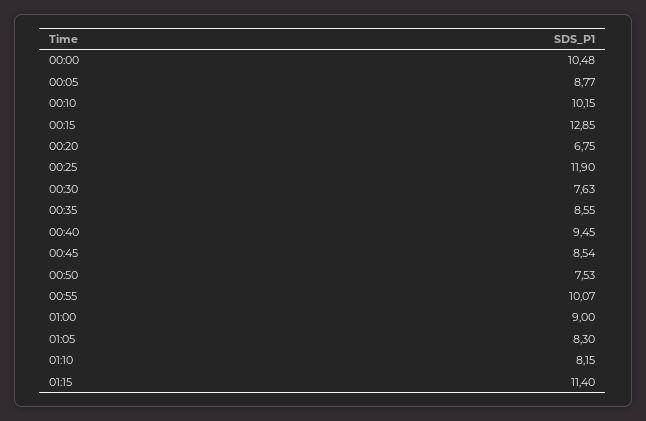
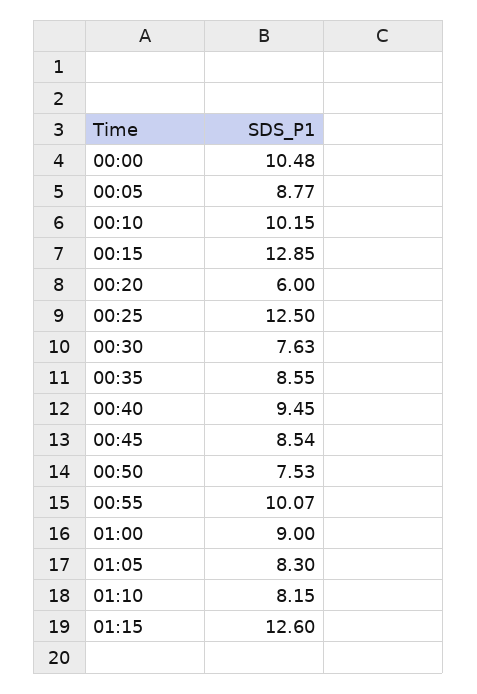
  {
    "00:00": 10.48,
    "00:05": 8.77,
    "00:10": 10.15,
    "00:15": 12.85,
-   "00:20": 6.75,
+   "00:20": 6,
-   "00:25": 11.9,
+   "00:25": 12.5,
    "00:30": 7.63,
    "00:35": 8.55,
    "00:40": 9.45,
    "00:45": 8.54,
    "00:50": 7.53,
    "00:55": 10.07,
    "01:00": 9,
    "01:05": 8.3,
    "01:10": 8.15,
-   "01:15": 11.4
+   "01:15": 12.6
  }

